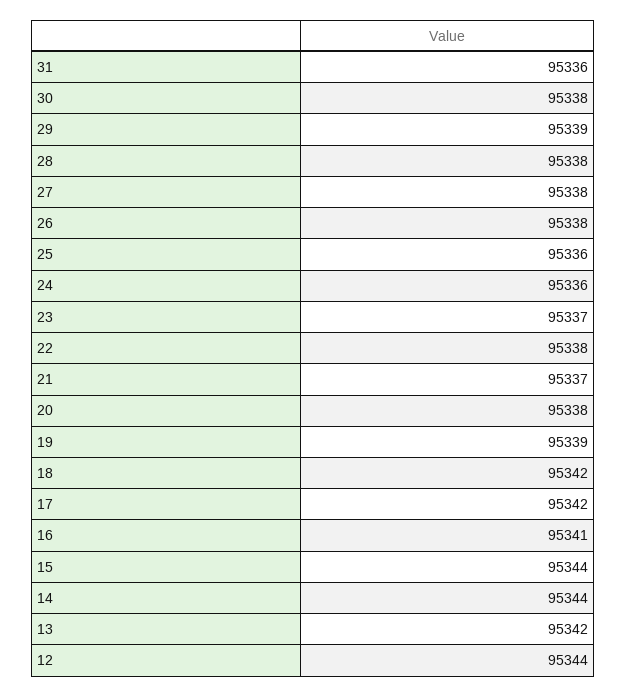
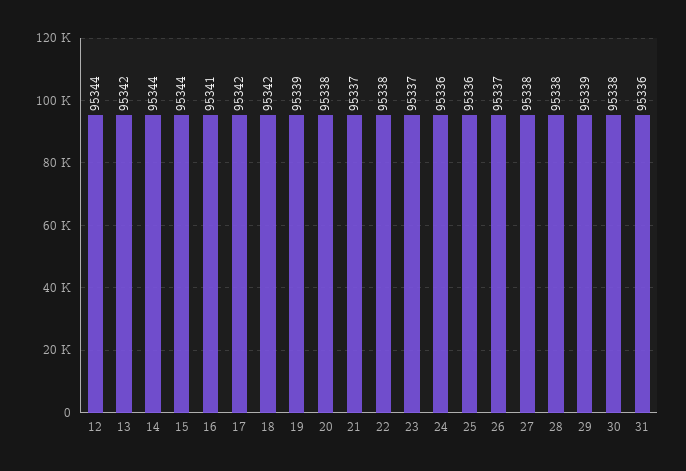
  {
    "31": 95336,
    "30": 95338,
    "29": 95339,
    "28": 95338,
    "27": 95338,
-   "26": 95338,
+   "26": 95337,
    "25": 95336,
    "24": 95336,
    "23": 95337,
    "22": 95338,
    "21": 95337,
    "20": 95338,
    "19": 95339,
    "18": 95342,
    "17": 95342,
    "16": 95341,
    "15": 95344,
    "14": 95344,
    "13": 95342,
    "12": 95344
  }

